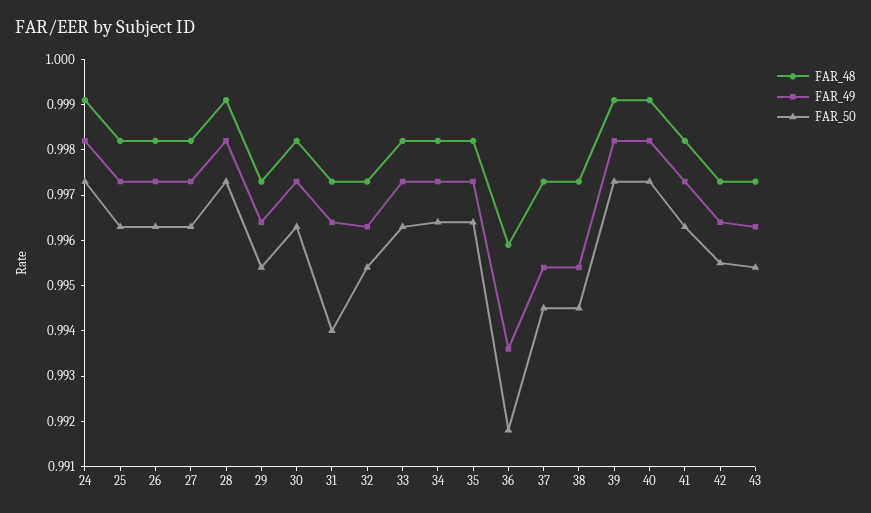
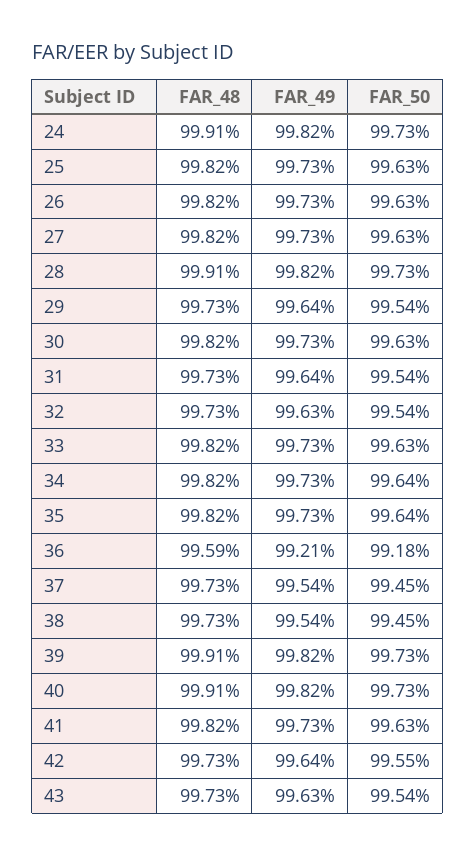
  {
    "FAR_48": {
      "24": 0.9991,
      "25": 0.9982,
      "26": 0.9982,
      "27": 0.9982,
      "28": 0.9991,
      "29": 0.9973,
      "30": 0.9982,
      "31": 0.9973,
      "32": 0.9973,
      "33": 0.9982,
      "34": 0.9982,
      "35": 0.9982,
      "36": 0.9959,
      "37": 0.9973,
      "38": 0.9973,
      "39": 0.9991,
      "40": 0.9991,
      "41": 0.9982,
      "42": 0.9973,
      "43": 0.9973
    },
    "FAR_49": {
      "24": 0.9982,
      "25": 0.9973,
      "26": 0.9973,
      "27": 0.9973,
      "28": 0.9982,
      "29": 0.9964,
      "30": 0.9973,
      "31": 0.9964,
      "32": 0.9963,
      "33": 0.9973,
      "34": 0.9973,
      "35": 0.9973,
-     "36": 0.9935,
+     "36": 0.9921,
      "37": 0.9954,
      "38": 0.9954,
      "39": 0.9982,
      "40": 0.9982,
      "41": 0.9973,
      "42": 0.9964,
      "43": 0.9963
    },
    "FAR_50": {
      "24": 0.9973,
      "25": 0.9963,
      "26": 0.9963,
      "27": 0.9963,
      "28": 0.9973,
      "29": 0.9954,
      "30": 0.9963,
-     "31": 0.994,
+     "31": 0.9954,
      "32": 0.9954,
      "33": 0.9963,
      "34": 0.9964,
      "35": 0.9964,
      "36": 0.9918,
      "37": 0.9945,
      "38": 0.9945,
      "39": 0.9973,
      "40": 0.9973,
      "41": 0.9963,
      "42": 0.9955,
      "43": 0.9954
    }
  }

